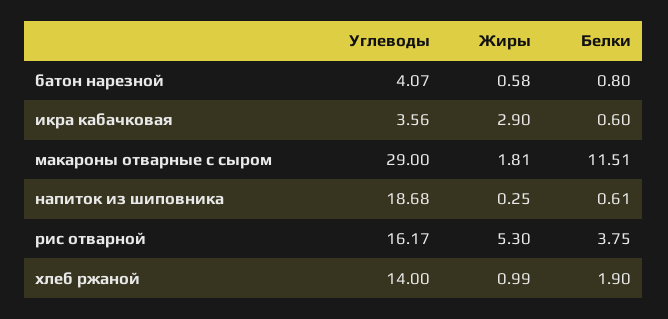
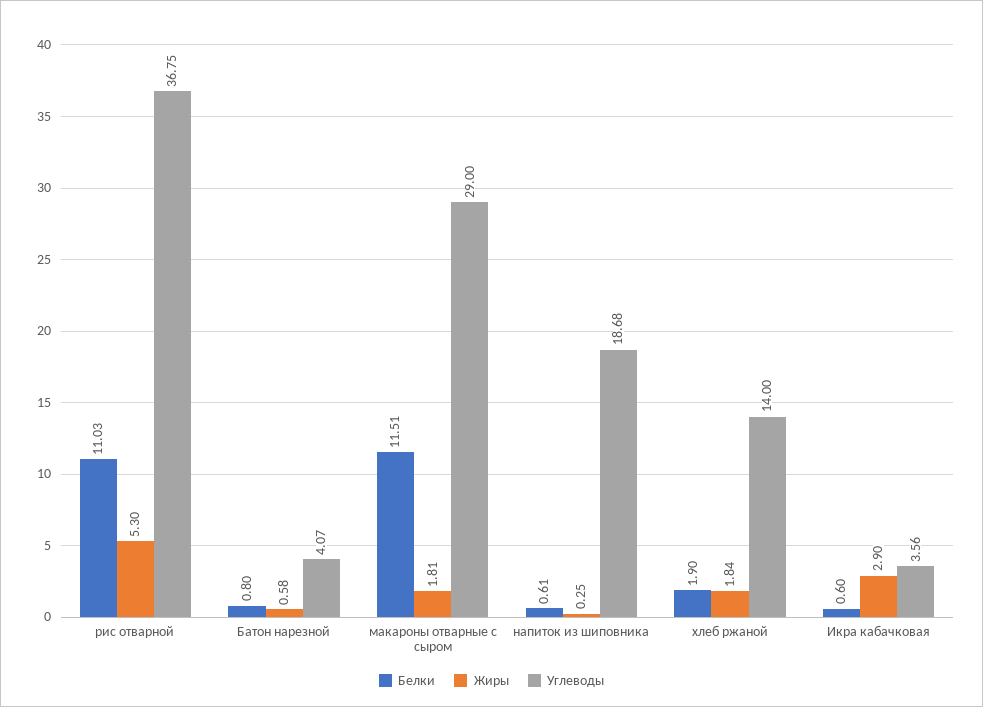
  {
    "Углеводы": {
      "батон нарезной": 4.07,
      "икра кабачковая": 3.56,
      "макароны отварные с сыром": 29,
      "напиток из шиповника": 18.68,
-     "рис отварной": 16.17,
+     "рис отварной": 36.75,
      "хлеб ржаной": 14
    },
    "Жиры": {
      "батон нарезной": 0.58,
      "икра кабачковая": 2.9,
      "макароны отварные с сыром": 1.81,
      "напиток из шиповника": 0.25,
      "рис отварной": 5.3,
-     "хлеб ржаной": 0.99
+     "хлеб ржаной": 1.84
    },
    "Белки": {
      "батон нарезной": 0.8,
      "икра кабачковая": 0.6,
      "макароны отварные с сыром": 11.51,
      "напиток из шиповника": 0.61,
-     "рис отварной": 3.75,
+     "рис отварной": 11.03,
      "хлеб ржаной": 1.9
    }
  }

